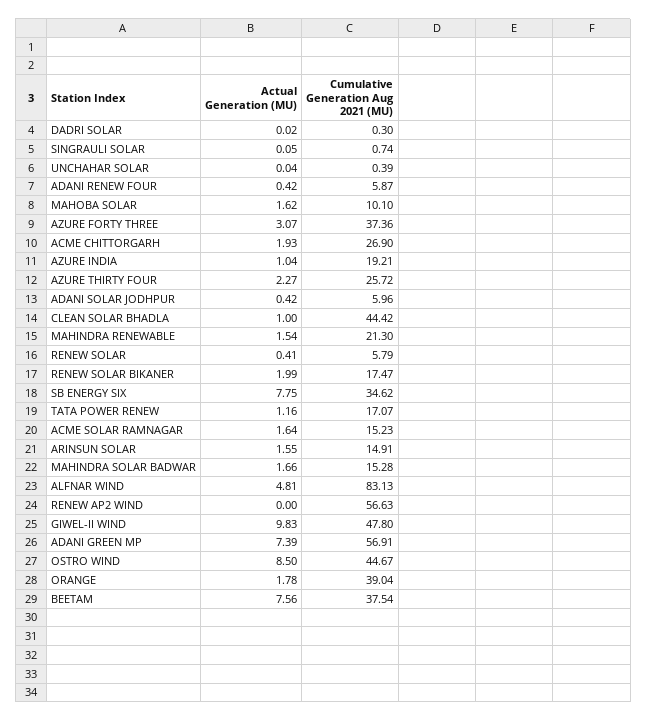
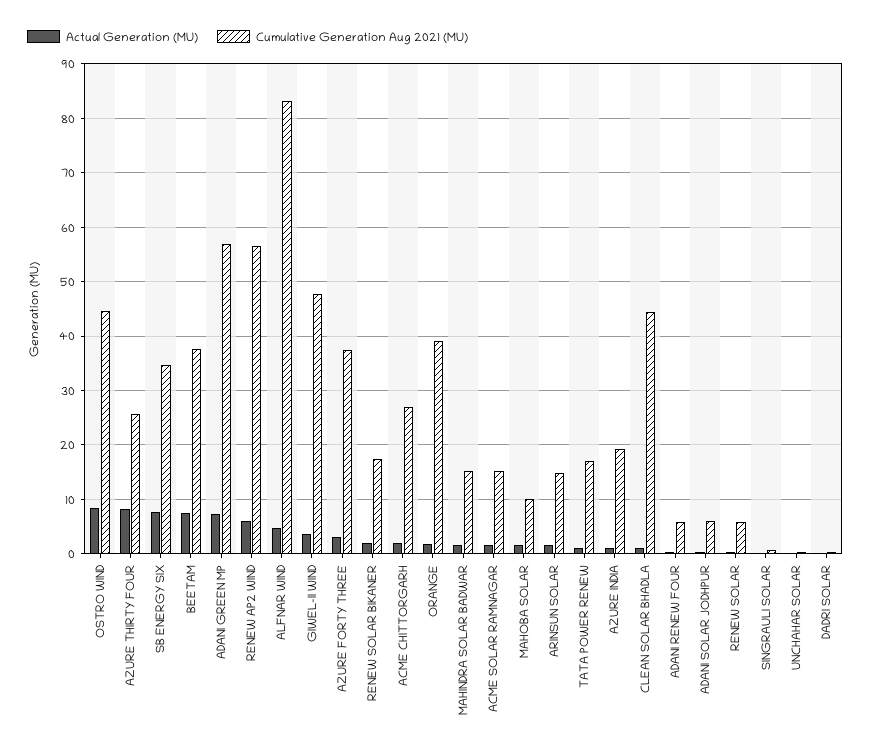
  {
    "Actual Generation (MU)": {
      "DADRI SOLAR": 0.02,
      "SINGRAULI SOLAR": 0.05,
      "UNCHAHAR SOLAR": 0.04,
      "ADANI RENEW FOUR": 0.42,
      "MAHOBA SOLAR": 1.62,
      "AZURE FORTY THREE": 3.07,
      "ACME CHITTORGARH": 1.93,
      "AZURE INDIA": 1.04,
-     "AZURE THIRTY FOUR": 2.27,
+     "AZURE THIRTY FOUR": 8,
      "ADANI SOLAR JODHPUR": 0.42,
      "CLEAN SOLAR BHADLA": 1,
-     "MAHINDRA RENEWABLE": 1.54,
      "RENEW SOLAR": 0.41,
      "RENEW SOLAR BIKANER": 1.99,
      "SB ENERGY SIX": 7.75,
      "TATA POWER RENEW": 1.16,
      "ACME SOLAR RAMNAGAR": 1.64,
      "ARINSUN SOLAR": 1.55,
      "MAHINDRA SOLAR BADWAR": 1.66,
      "ALFNAR WIND": 4.81,
-     "RENEW AP2 WIND": 0,
+     "RENEW AP2 WIND": 6,
-     "GIWEL-II WIND": 9.83,
+     "GIWEL-II WIND": 4,
      "ADANI GREEN MP": 7.39,
      "OSTRO WIND": 8.5,
      "ORANGE": 1.78,
      "BEETAM": 7.56
    },
    "Cumulative Generation Aug 2021 (MU)": {
      "DADRI SOLAR": 0.3,
      "SINGRAULI SOLAR": 0.74,
      "UNCHAHAR SOLAR": 0.39,
      "ADANI RENEW FOUR": 5.87,
      "MAHOBA SOLAR": 10.1,
      "AZURE FORTY THREE": 37.36,
      "ACME CHITTORGARH": 26.9,
      "AZURE INDIA": 19.21,
      "AZURE THIRTY FOUR": 25.72,
      "ADANI SOLAR JODHPUR": 5.96,
      "CLEAN SOLAR BHADLA": 44.42,
-     "MAHINDRA RENEWABLE": 21.3,
      "RENEW SOLAR": 5.79,
      "RENEW SOLAR BIKANER": 17.47,
      "SB ENERGY SIX": 34.62,
      "TATA POWER RENEW": 17.07,
      "ACME SOLAR RAMNAGAR": 15.23,
      "ARINSUN SOLAR": 14.91,
      "MAHINDRA SOLAR BADWAR": 15.28,
      "ALFNAR WIND": 83.13,
      "RENEW AP2 WIND": 56.63,
      "GIWEL-II WIND": 47.8,
      "ADANI GREEN MP": 56.91,
      "OSTRO WIND": 44.67,
      "ORANGE": 39.04,
      "BEETAM": 37.54
    }
  }

